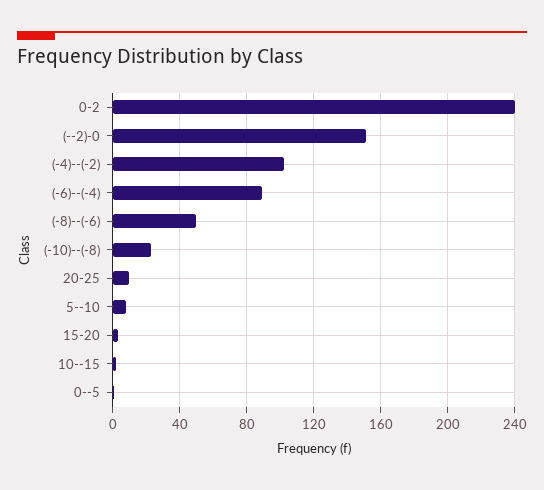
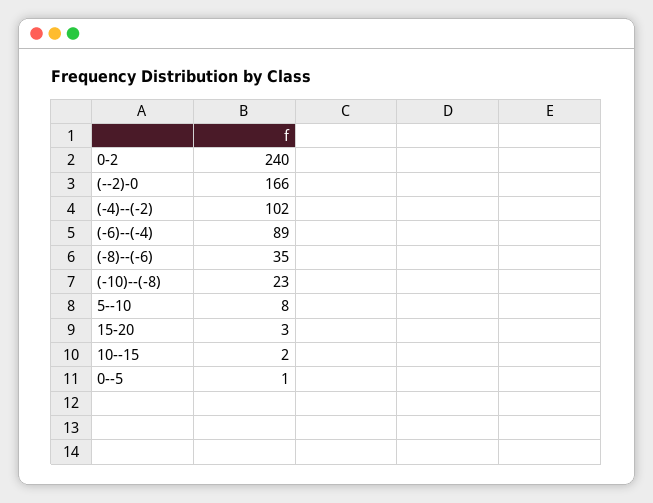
  {
    "0-2": 240,
-   "(--2)-0": 150,
+   "(--2)-0": 166,
    "(-4)--(-2)": 102,
    "(-6)--(-4)": 89,
-   "(-8)--(-6)": 50,
+   "(-8)--(-6)": 35,
    "(-10)--(-8)": 23,
-   "20-25": 10,
    "5--10": 8,
    "15-20": 3,
    "10--15": 2,
    "0--5": 1
  }

